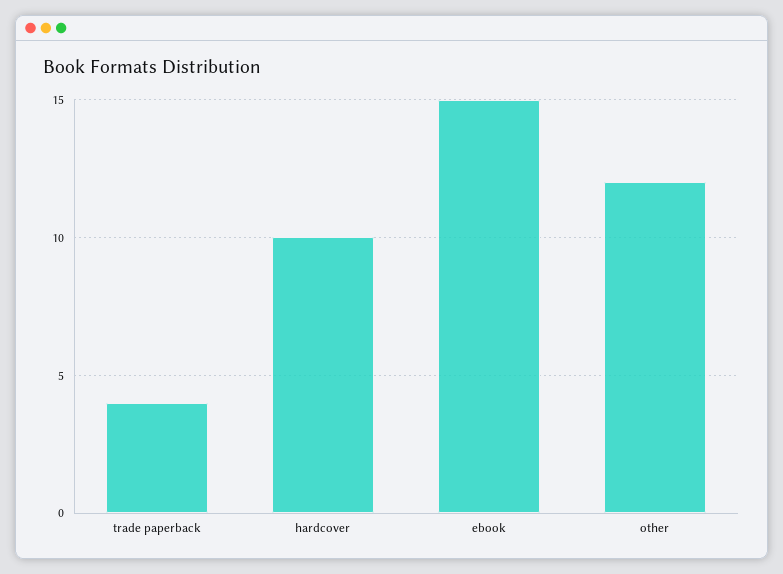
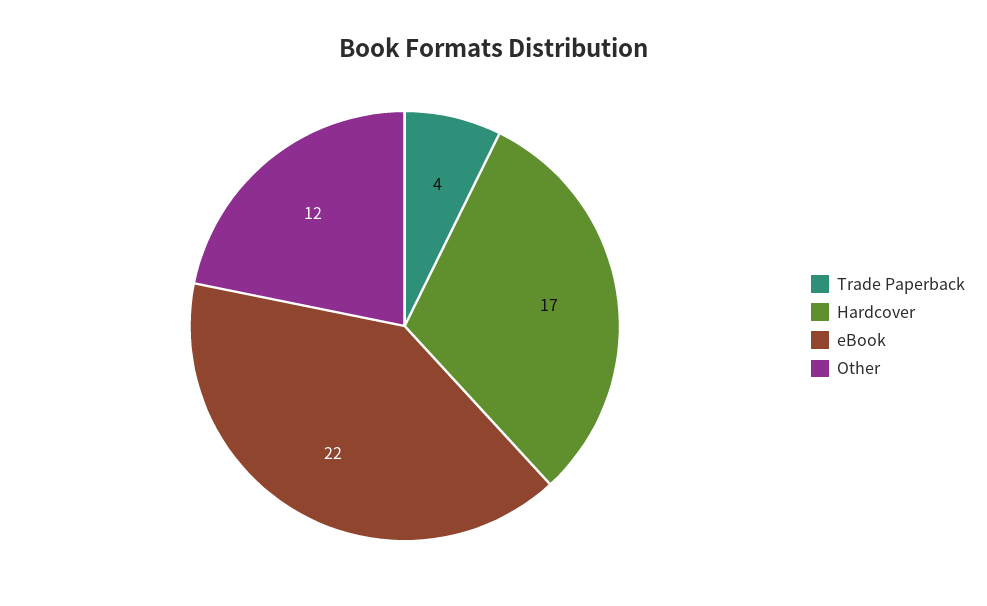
  {
    "trade paperback": 4,
-   "hardcover": 10,
+   "hardcover": 17,
-   "ebook": 15,
+   "ebook": 22,
    "other": 12
  }

